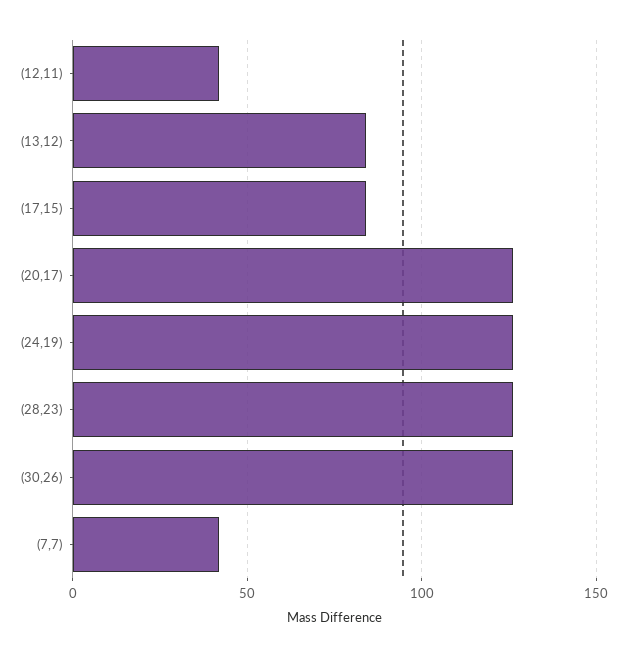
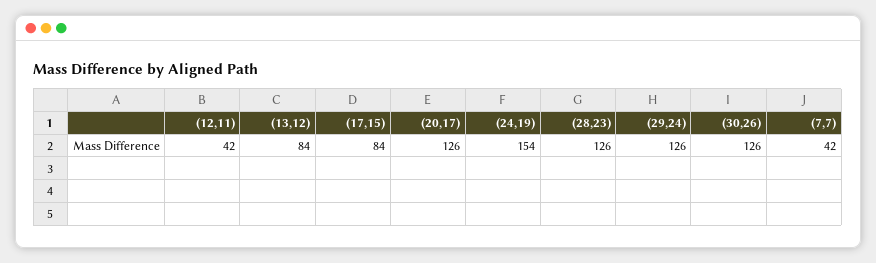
  {
    "(12,11)": 42,
    "(13,12)": 84,
    "(17,15)": 84,
    "(20,17)": 126,
-   "(24,19)": 125,
+   "(24,19)": 154,
    "(28,23)": 126,
    "(30,26)": 126,
-   "(7,7)": 42
+   "(7,7)": 42,
+   "(29,24)": 126
  }

